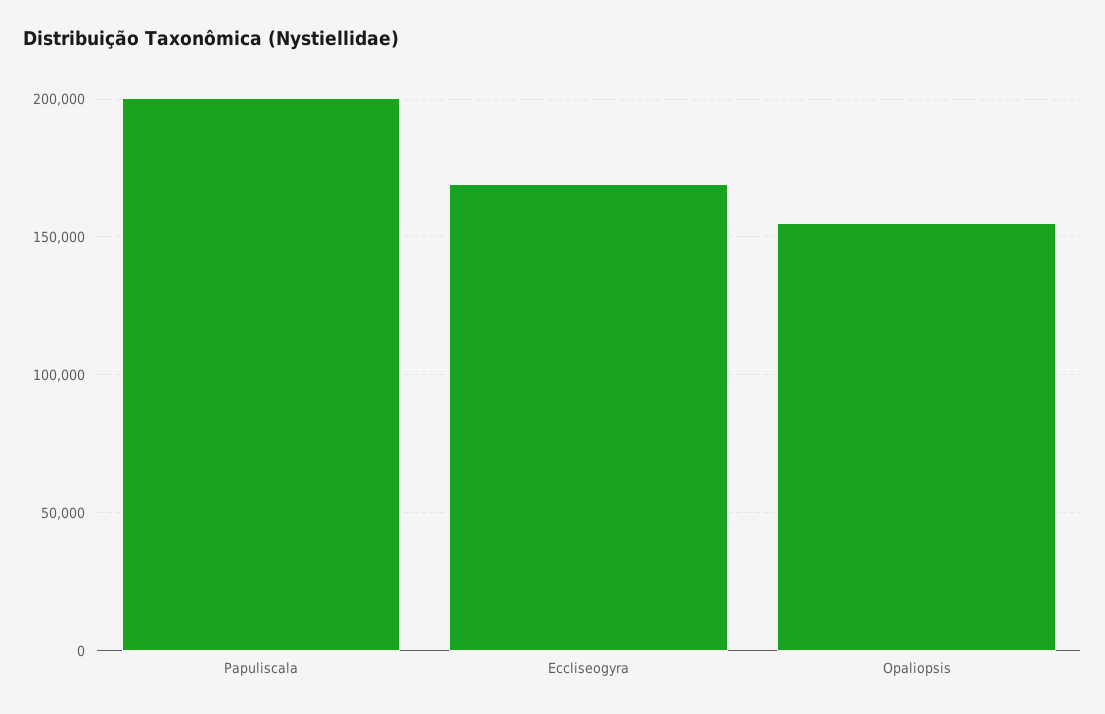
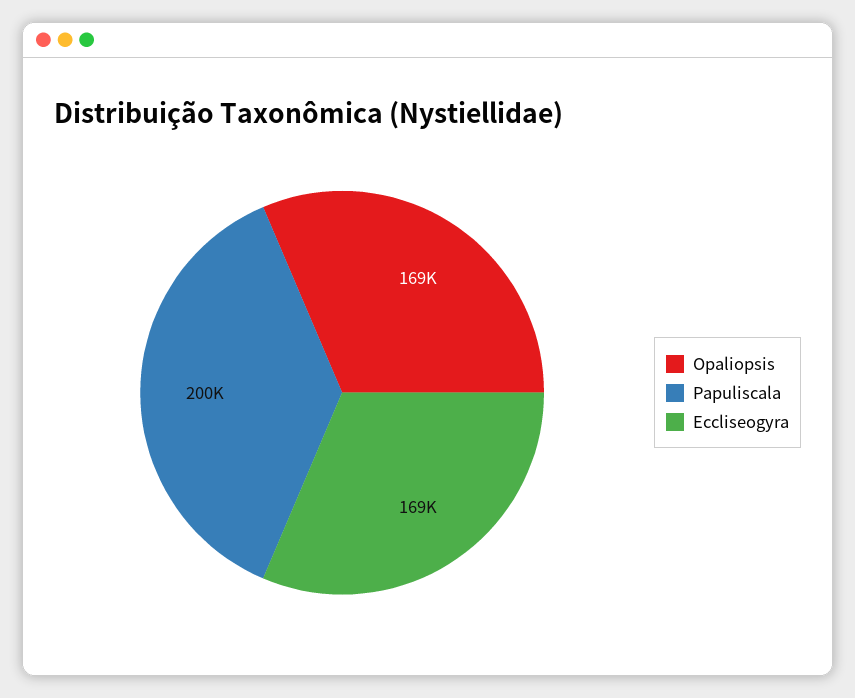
  {
    "Papuliscala": 200000,
    "Eccliseogyra": 169000,
-   "Opaliopsis": 155000
+   "Opaliopsis": 169000
  }

